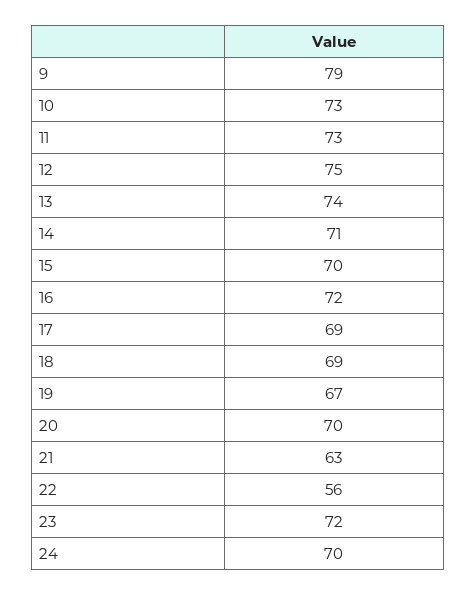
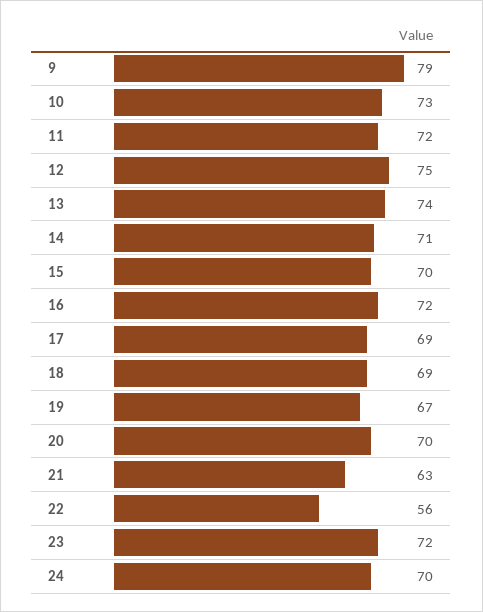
  {
    "9": 79,
    "10": 73,
-   "11": 73,
+   "11": 72,
    "12": 75,
    "13": 74,
    "14": 71,
    "15": 70,
    "16": 72,
    "17": 69,
    "18": 69,
    "19": 67,
    "20": 70,
    "21": 63,
    "22": 56,
    "23": 72,
    "24": 70
  }

